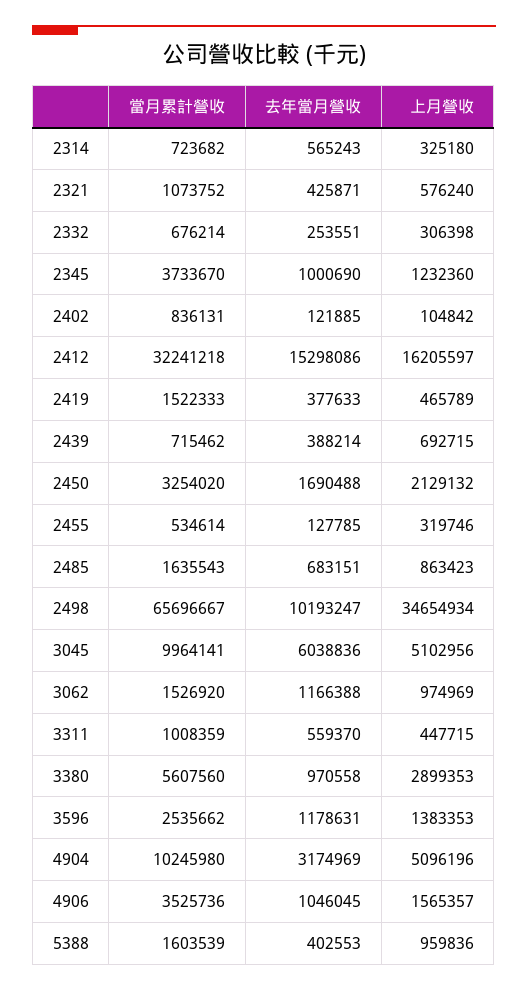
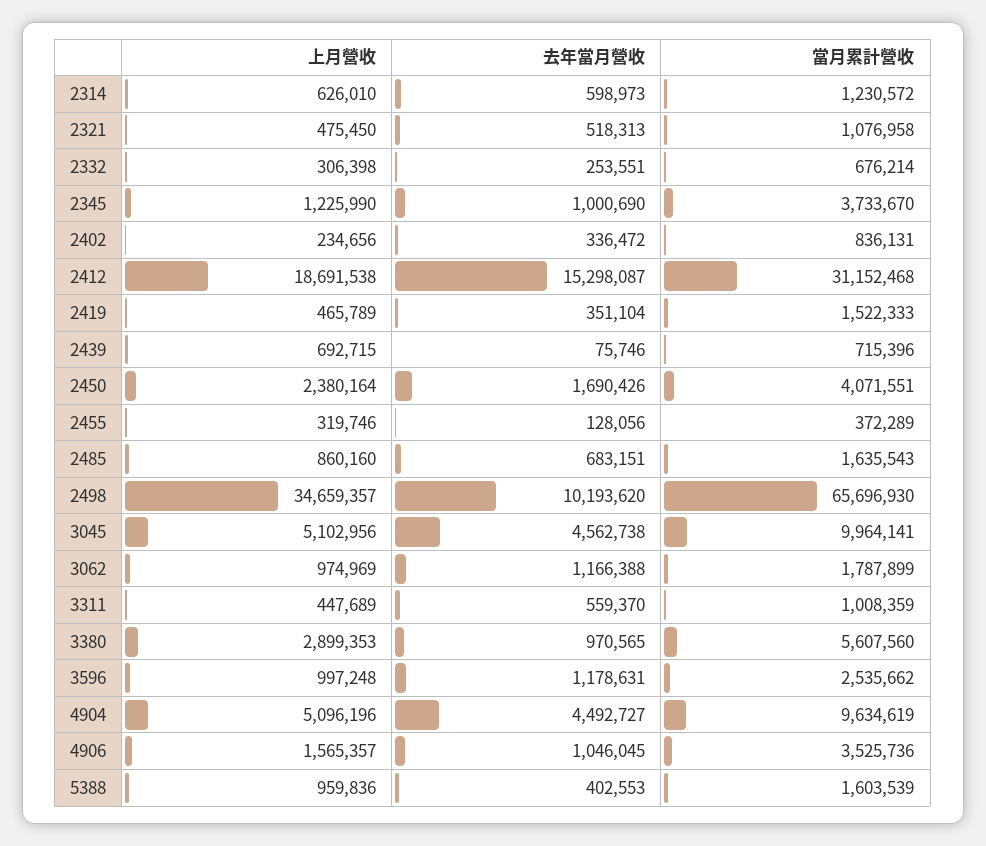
  {
    "當月累計營收": {
-     "2314": 723682,
+     "2314": 1230572,
-     "2321": 1073752,
+     "2321": 1076958,
      "2332": 676214,
      "2345": 3733670,
      "2402": 836131,
-     "2412": 32241218,
+     "2412": 31152468,
      "2419": 1522333,
-     "2439": 715462,
+     "2439": 715396,
-     "2450": 3254020,
+     "2450": 4071551,
-     "2455": 534614,
+     "2455": 372289,
      "2485": 1635543,
-     "2498": 65696667,
+     "2498": 65696930,
      "3045": 9964141,
-     "3062": 1526920,
+     "3062": 1787899,
      "3311": 1008359,
      "3380": 5607560,
      "3596": 2535662,
-     "4904": 10245980,
+     "4904": 9634619,
      "4906": 3525736,
      "5388": 1603539
    },
    "去年當月營收": {
-     "2314": 565243,
+     "2314": 598973,
-     "2321": 425871,
+     "2321": 518313,
      "2332": 253551,
      "2345": 1000690,
-     "2402": 121885,
+     "2402": 336472,
-     "2412": 15298086,
+     "2412": 15298087,
-     "2419": 377633,
+     "2419": 351104,
-     "2439": 388214,
+     "2439": 75746,
-     "2450": 1690488,
+     "2450": 1690426,
-     "2455": 127785,
+     "2455": 128056,
      "2485": 683151,
-     "2498": 10193247,
+     "2498": 10193620,
-     "3045": 6038836,
+     "3045": 4562738,
      "3062": 1166388,
      "3311": 559370,
-     "3380": 970558,
+     "3380": 970565,
      "3596": 1178631,
-     "4904": 3174969,
+     "4904": 4492727,
      "4906": 1046045,
      "5388": 402553
    },
    "上月營收": {
-     "2314": 325180,
+     "2314": 626010,
-     "2321": 576240,
+     "2321": 475450,
      "2332": 306398,
-     "2345": 1232360,
+     "2345": 1225990,
-     "2402": 104842,
+     "2402": 234656,
-     "2412": 16205597,
+     "2412": 18691538,
      "2419": 465789,
      "2439": 692715,
-     "2450": 2129132,
+     "2450": 2380164,
      "2455": 319746,
-     "2485": 863423,
+     "2485": 860160,
-     "2498": 34654934,
+     "2498": 34659357,
      "3045": 5102956,
      "3062": 974969,
-     "3311": 447715,
+     "3311": 447689,
      "3380": 2899353,
-     "3596": 1383353,
+     "3596": 997248,
      "4904": 5096196,
      "4906": 1565357,
      "5388": 959836
    }
  }

